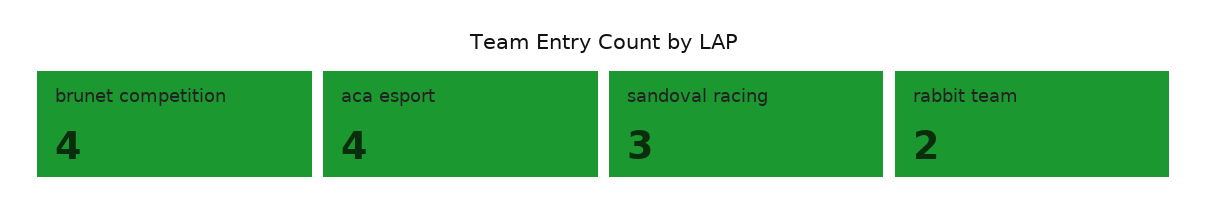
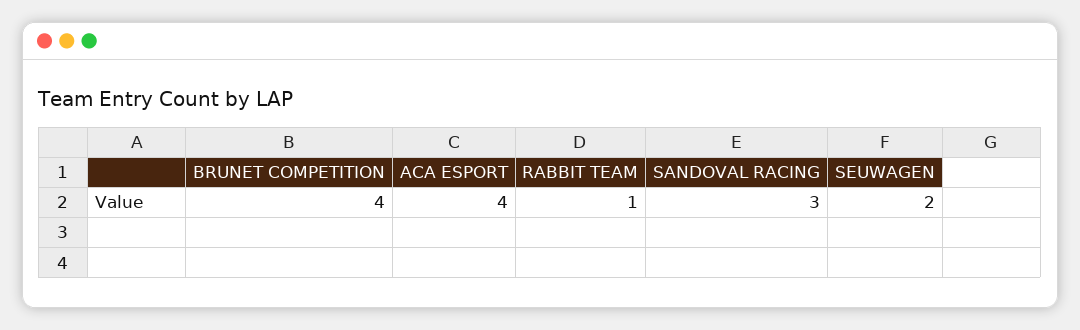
  {
    "brunet competition": 4,
    "aca esport": 4,
    "sandoval racing": 3,
-   "rabbit team": 2
+   "rabbit team": 1,
+   "SEUWAGEN": 2
  }

